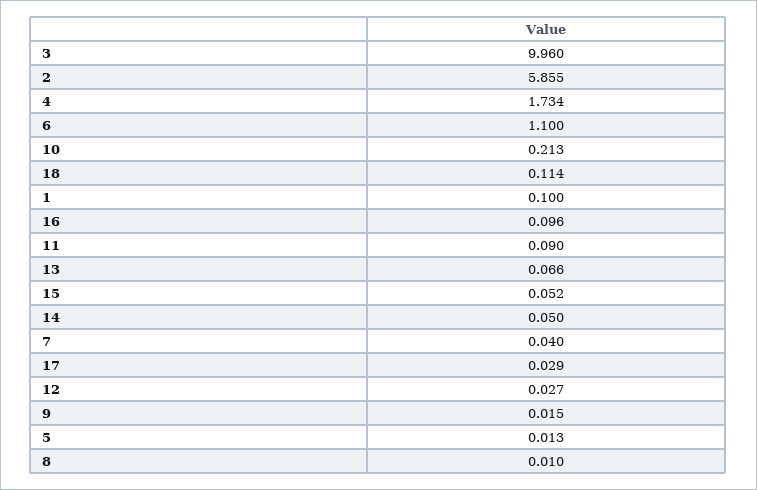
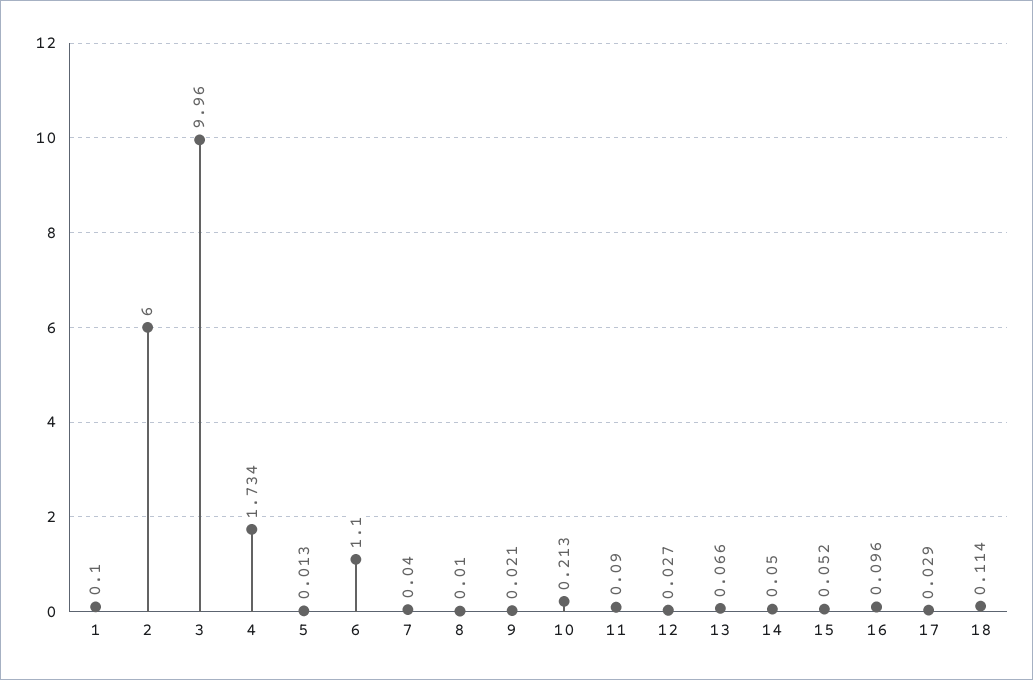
  {
    "3": 9.96,
-   "2": 5.855,
+   "2": 6,
    "4": 1.734,
    "6": 1.1,
    "10": 0.213,
    "18": 0.114,
    "1": 0.1,
    "16": 0.096,
    "11": 0.09,
    "13": 0.066,
    "15": 0.052,
    "14": 0.05,
    "7": 0.04,
    "17": 0.029,
    "12": 0.027,
-   "9": 0.015,
+   "9": 0.021,
    "5": 0.013,
    "8": 0.01
  }

